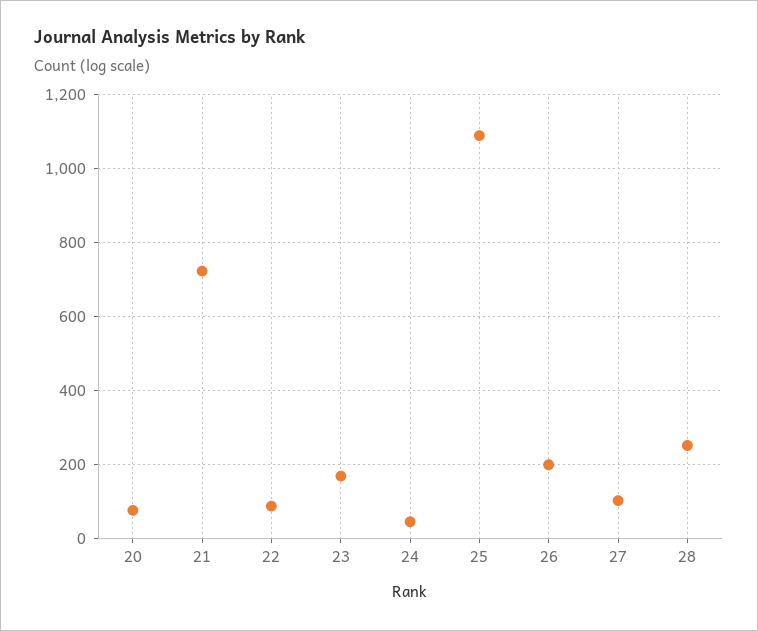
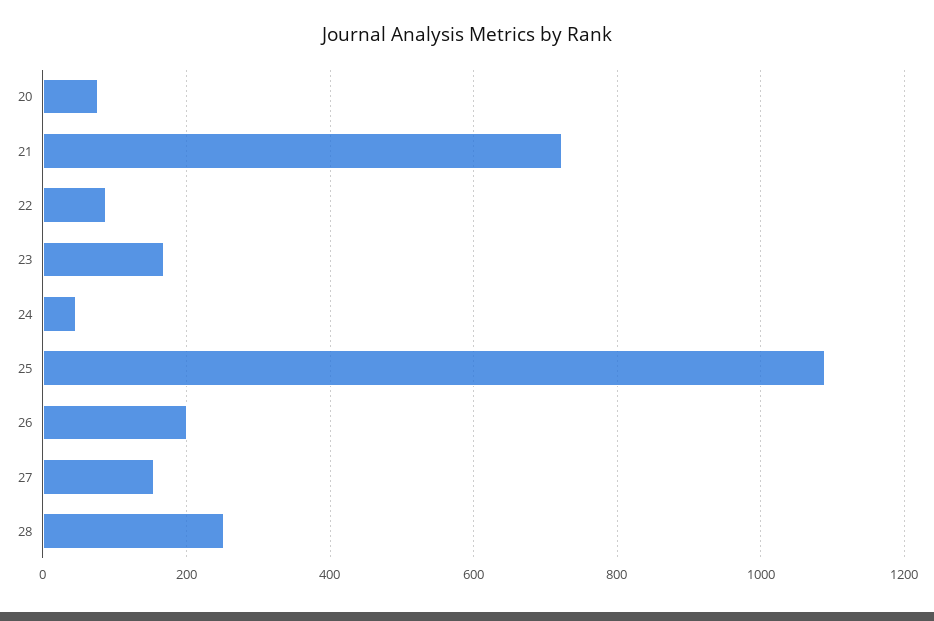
  {
    "20": 80,
    "21": 720,
    "22": 80,
    "23": 160,
    "24": 40,
    "25": 1080,
    "26": 200,
-   "27": 100,
+   "27": 160,
    "28": 260
  }

